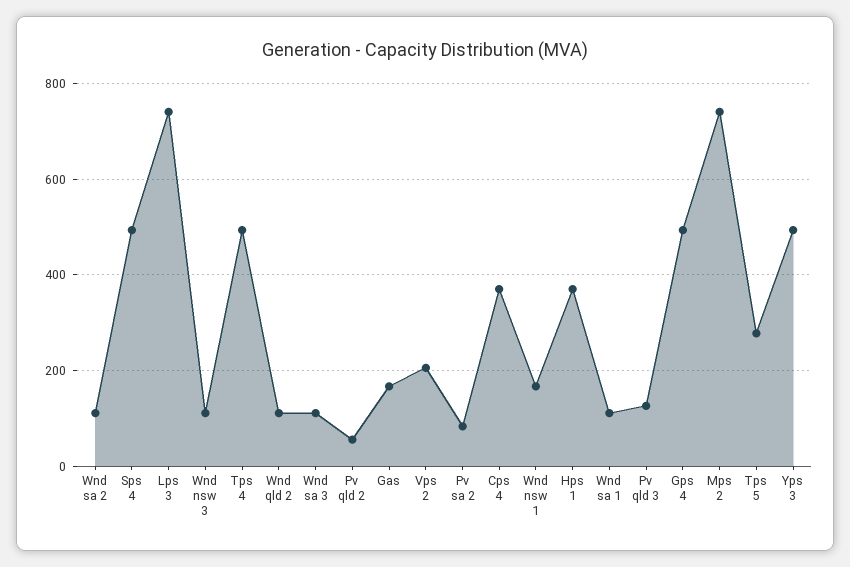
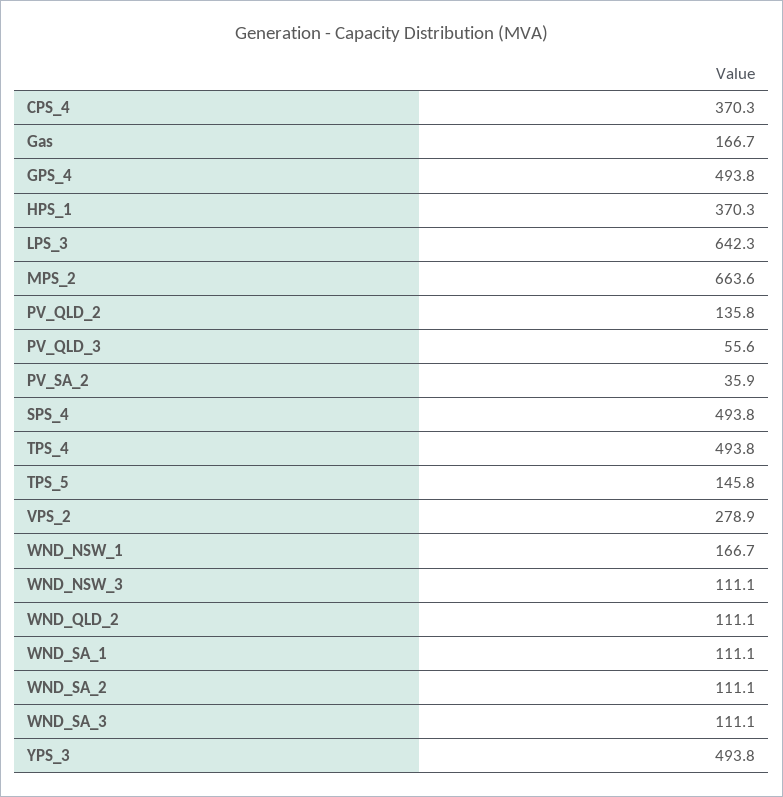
  {
    "Wnd sa 2": 111.1,
    "Sps 4": 493.8,
-   "Lps 3": 740,
+   "Lps 3": 642.3,
    "Wnd nsw 3": 111.1,
    "Tps 4": 493.8,
    "Wnd qld 2": 111.1,
    "Wnd sa 3": 111.1,
-   "Pv qld 2": 60,
+   "Pv qld 2": 135.8,
    "Gas": 166.7,
-   "Vps 2": 200,
+   "Vps 2": 278.9,
-   "Pv sa 2": 80,
+   "Pv sa 2": 35.9,
    "Cps 4": 370.3,
    "Wnd nsw 1": 166.7,
    "Hps 1": 370.3,
    "Wnd sa 1": 111.1,
-   "Pv qld 3": 120,
+   "Pv qld 3": 55.6,
    "Gps 4": 493.8,
-   "Mps 2": 740,
+   "Mps 2": 663.6,
-   "Tps 5": 280,
+   "Tps 5": 145.8,
    "Yps 3": 493.8
  }

